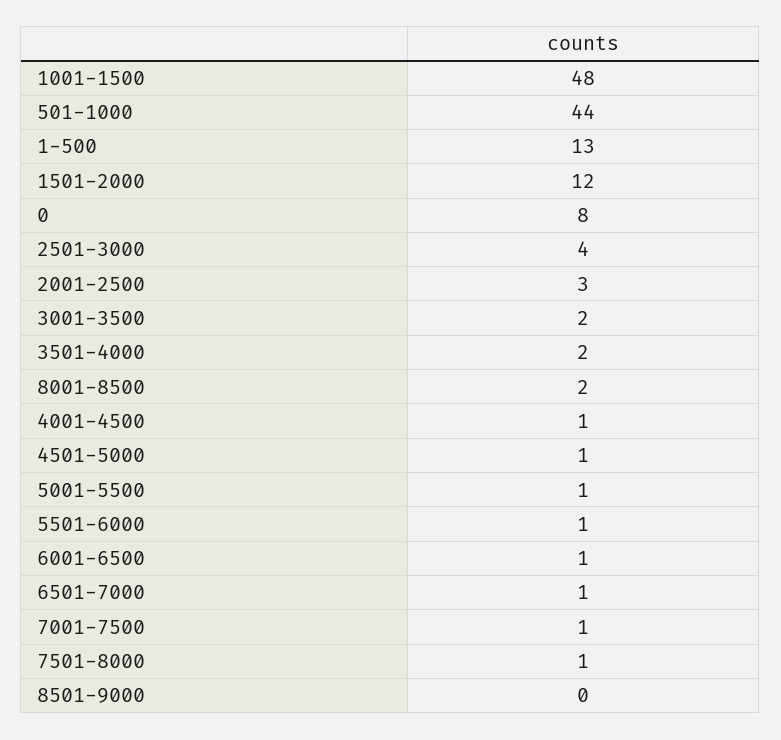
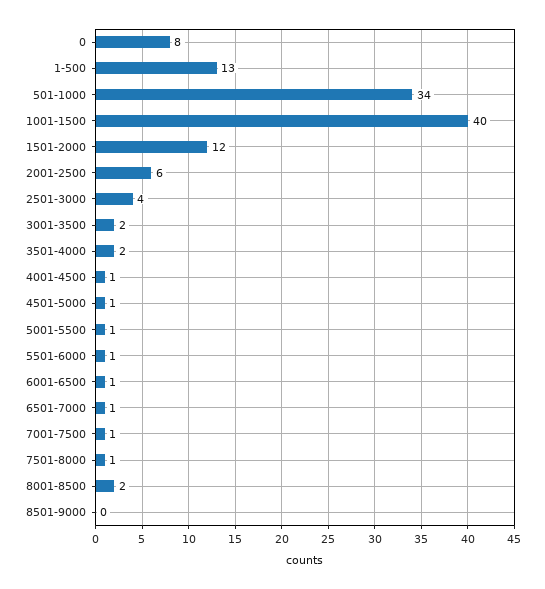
  {
-   "1001-1500": 48,
+   "1001-1500": 40,
-   "501-1000": 44,
+   "501-1000": 34,
    "1-500": 13,
    "1501-2000": 12,
    "0": 8,
    "2501-3000": 4,
-   "2001-2500": 3,
+   "2001-2500": 6,
    "3001-3500": 2,
    "3501-4000": 2,
    "8001-8500": 2,
    "4001-4500": 1,
    "4501-5000": 1,
    "5001-5500": 1,
    "5501-6000": 1,
    "6001-6500": 1,
    "6501-7000": 1,
    "7001-7500": 1,
    "7501-8000": 1,
    "8501-9000": 0
  }

